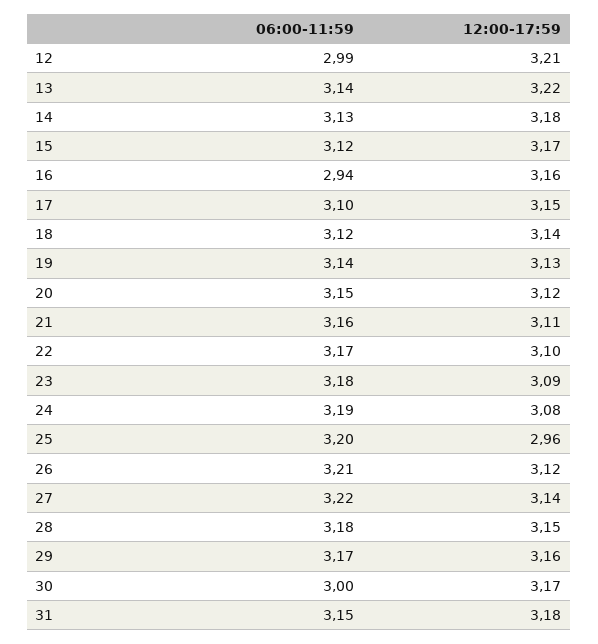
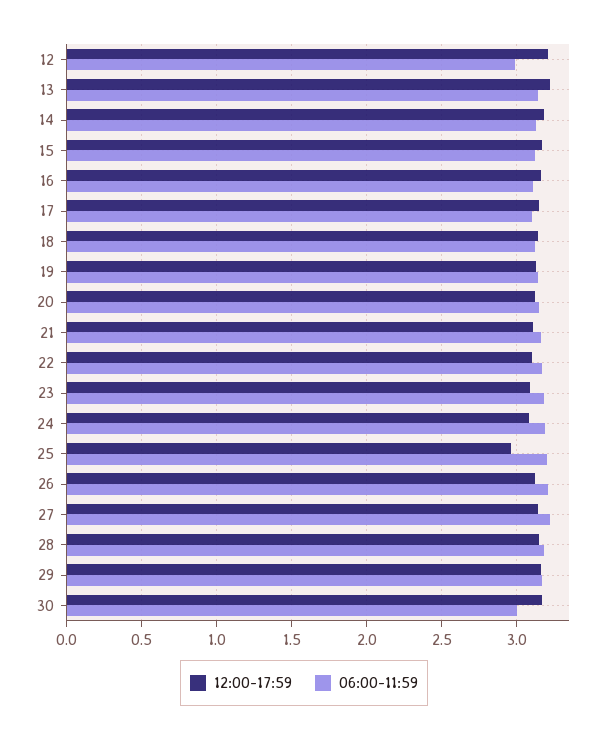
  {
    "06:00-11:59": {
      "12": 2.99,
      "13": 3.14,
      "14": 3.13,
      "15": 3.12,
-     "16": 2.94,
+     "16": 3.1,
      "17": 3.1,
      "18": 3.12,
      "19": 3.14,
      "20": 3.15,
      "21": 3.16,
      "22": 3.17,
      "23": 3.18,
      "24": 3.19,
      "25": 3.2,
      "26": 3.21,
      "27": 3.22,
      "28": 3.18,
      "29": 3.17,
-     "30": 3,
+     "30": 3
-     "31": 3.15
    },
    "12:00-17:59": {
      "12": 3.21,
      "13": 3.22,
      "14": 3.18,
      "15": 3.17,
      "16": 3.16,
      "17": 3.15,
      "18": 3.14,
      "19": 3.13,
      "20": 3.12,
      "21": 3.11,
      "22": 3.1,
      "23": 3.09,
      "24": 3.08,
      "25": 2.96,
      "26": 3.12,
      "27": 3.14,
      "28": 3.15,
      "29": 3.16,
-     "30": 3.17,
+     "30": 3.17
-     "31": 3.18
    }
  }

